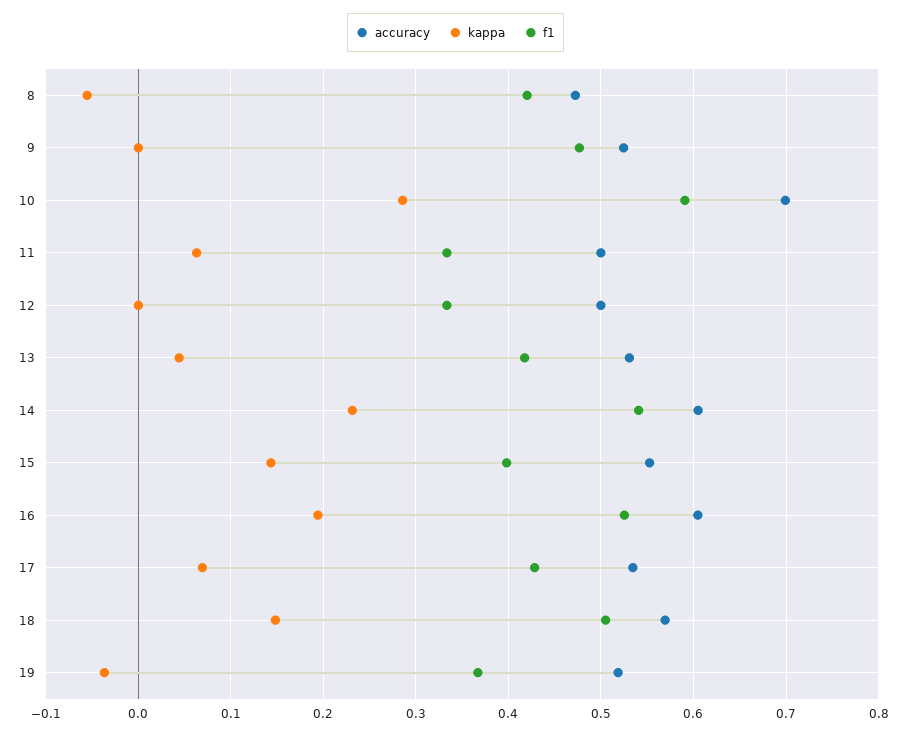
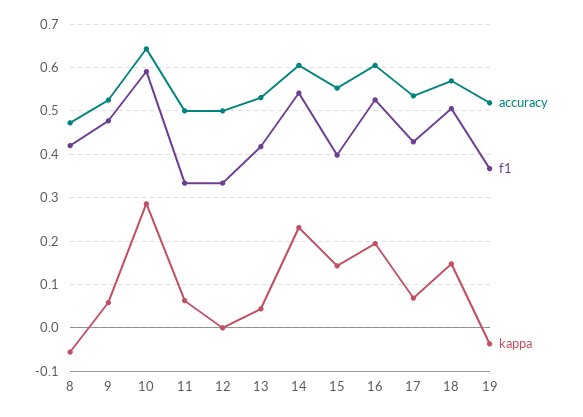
  {
    "accuracy": {
      "8": 0.47,
      "9": 0.52,
-     "10": 0.7,
+     "10": 0.64,
      "11": 0.5,
      "12": 0.5,
      "13": 0.53,
      "14": 0.6,
      "15": 0.55,
      "16": 0.6,
      "17": 0.53,
      "18": 0.57,
      "19": 0.52
    },
    "kappa": {
      "8": -0.06,
-     "9": 0,
+     "9": 0.06,
      "10": 0.29,
      "11": 0.06,
      "12": 0,
      "13": 0.04,
      "14": 0.23,
      "15": 0.14,
      "16": 0.19,
      "17": 0.07,
      "18": 0.15,
      "19": -0.04
    },
    "f1": {
      "8": 0.42,
      "9": 0.48,
      "10": 0.59,
      "11": 0.33,
      "12": 0.33,
      "13": 0.42,
      "14": 0.54,
      "15": 0.4,
      "16": 0.53,
      "17": 0.43,
      "18": 0.5,
      "19": 0.37
    }
  }

